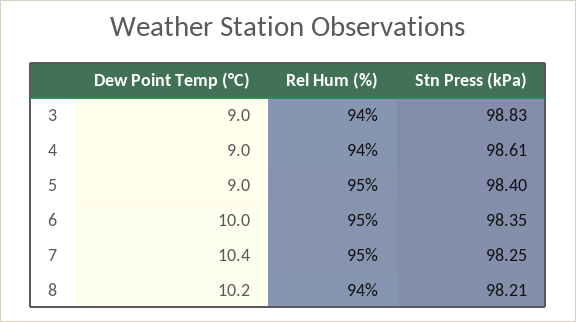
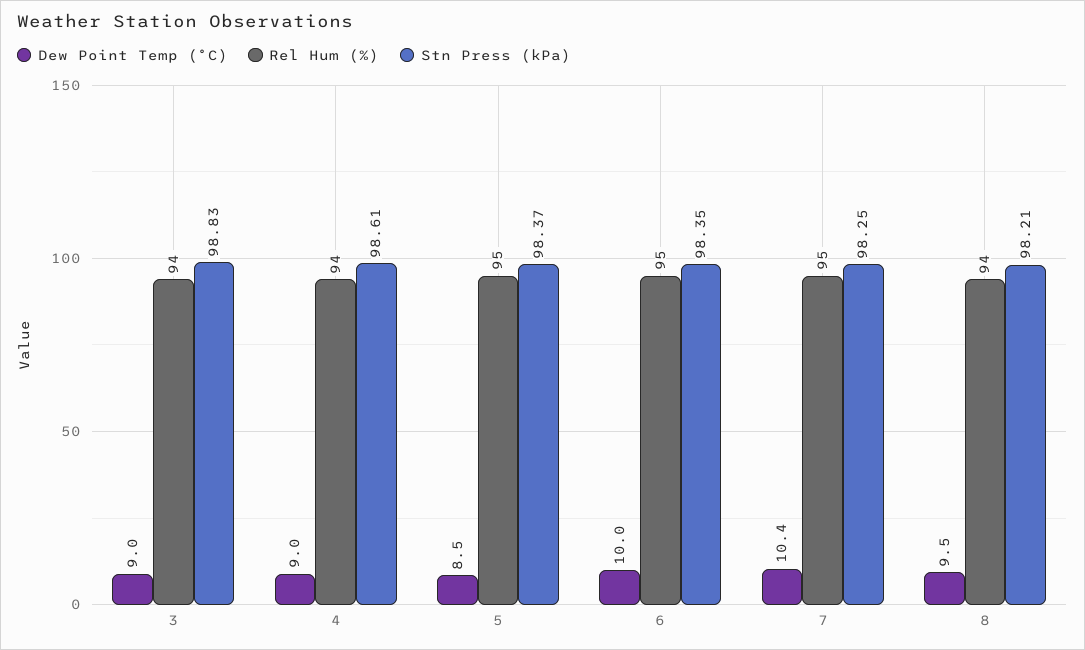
  {
    "Dew Point Temp (°C)": {
      "3": 9,
      "4": 9,
-     "5": 9,
+     "5": 8.5,
      "6": 10,
      "7": 10.4,
-     "8": 10.2
+     "8": 9.5
    },
    "Rel Hum (%)": {
      "3": 94,
      "4": 94,
      "5": 95,
      "6": 95,
      "7": 95,
      "8": 94
    },
    "Stn Press (kPa)": {
      "3": 98.83,
      "4": 98.61,
-     "5": 98.4,
+     "5": 98.37,
      "6": 98.35,
      "7": 98.25,
      "8": 98.21
    }
  }

